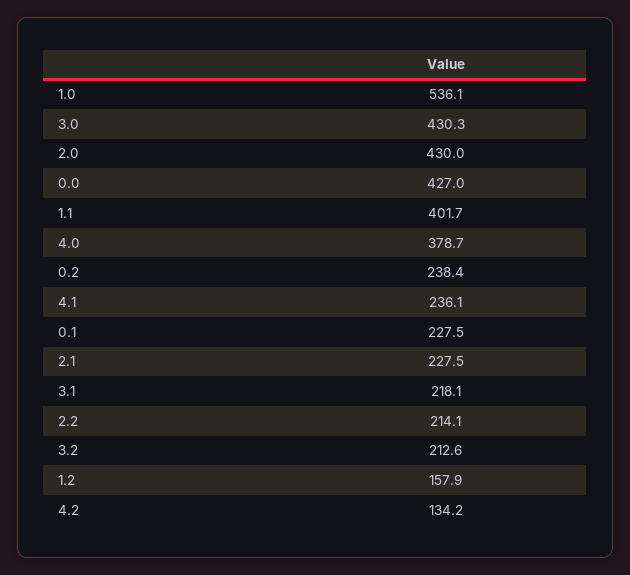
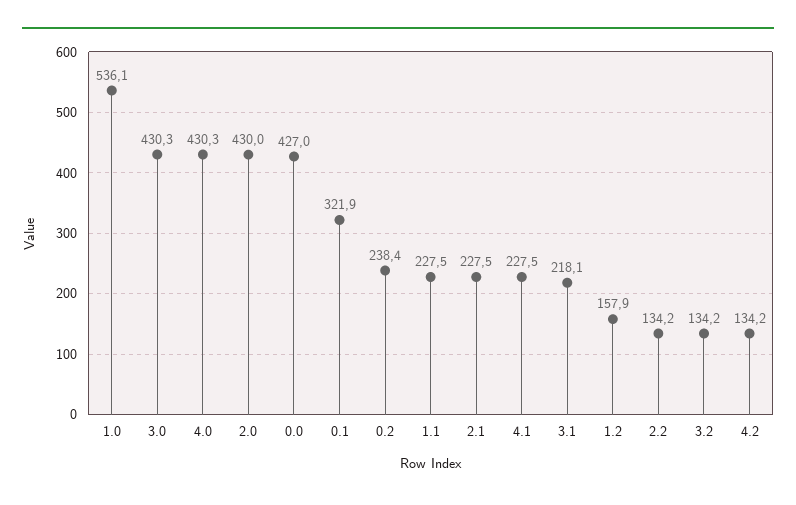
  {
    "1.0": 536.1,
    "3.0": 430.3,
    "2.0": 430,
    "0.0": 427,
-   "1.1": 401.7,
+   "1.1": 227.5,
-   "4.0": 378.7,
+   "4.0": 430.3,
    "0.2": 238.4,
-   "4.1": 236.1,
+   "4.1": 227.5,
-   "0.1": 227.5,
+   "0.1": 321.9,
    "2.1": 227.5,
    "3.1": 218.1,
-   "2.2": 214.1,
+   "2.2": 134.2,
-   "3.2": 212.6,
+   "3.2": 134.2,
    "1.2": 157.9,
    "4.2": 134.2
  }

